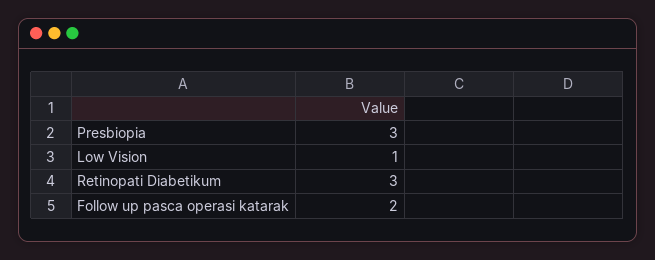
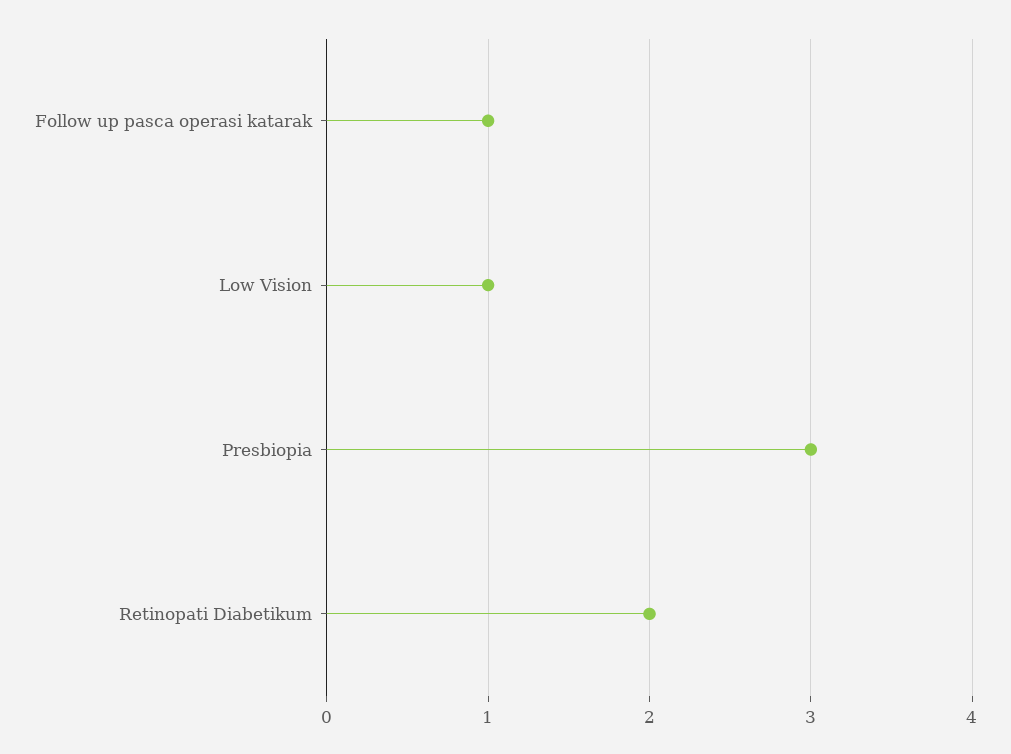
  {
    "Presbiopia": 3,
    "Low Vision": 1,
-   "Retinopati Diabetikum": 3,
+   "Retinopati Diabetikum": 2,
-   "Follow up pasca operasi katarak": 2
+   "Follow up pasca operasi katarak": 1
  }

